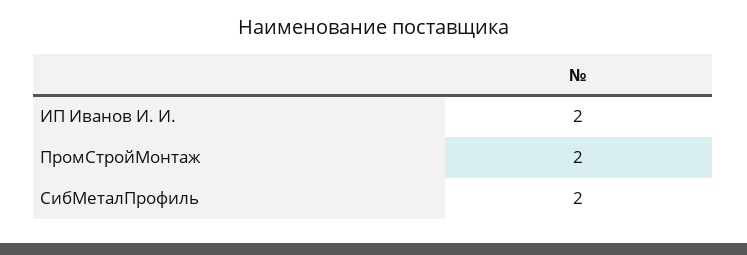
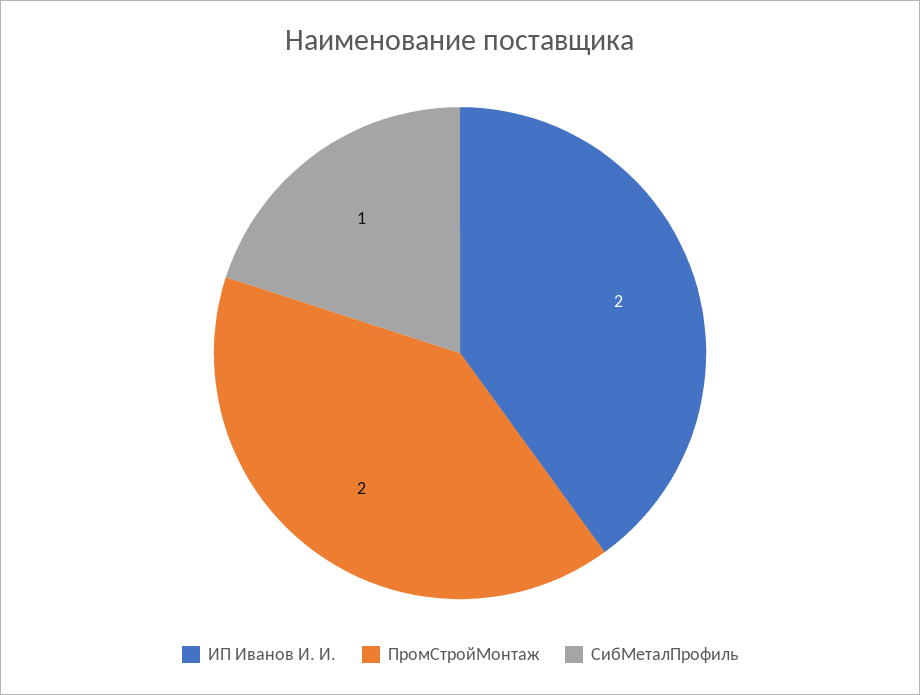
  {
    "ИП Иванов И. И.": 2,
    "ПромСтройМонтаж": 2,
-   "СибМеталПрофиль": 2
+   "СибМеталПрофиль": 1
  }

